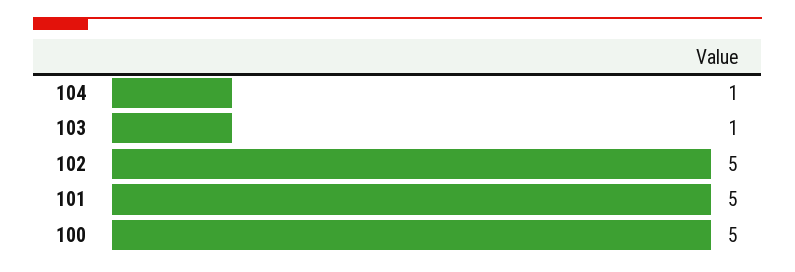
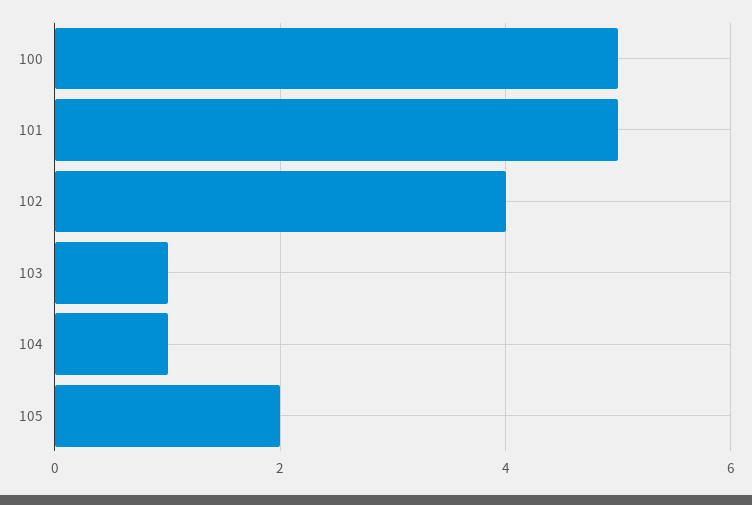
  {
    "104": 1,
    "103": 1,
-   "102": 5,
+   "102": 4,
    "101": 5,
-   "100": 5
+   "100": 5,
+   "105": 2
  }

